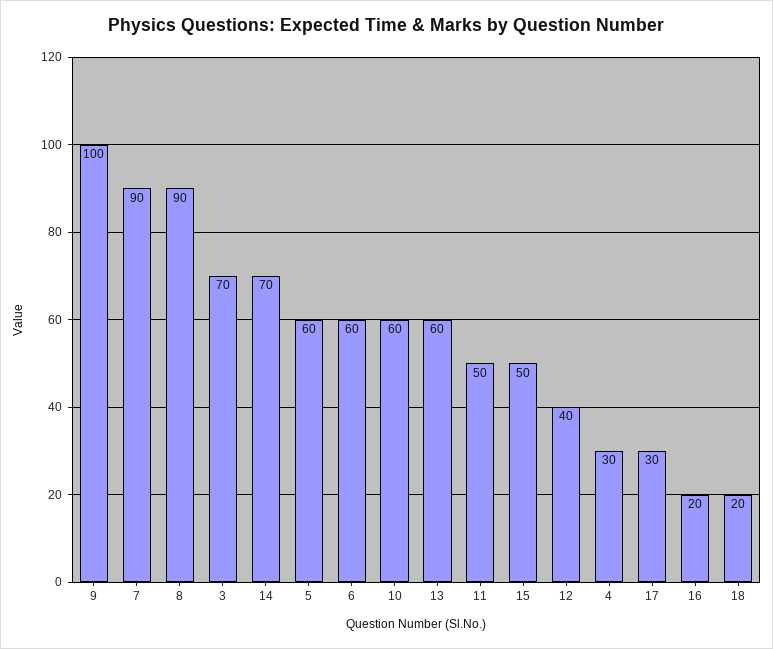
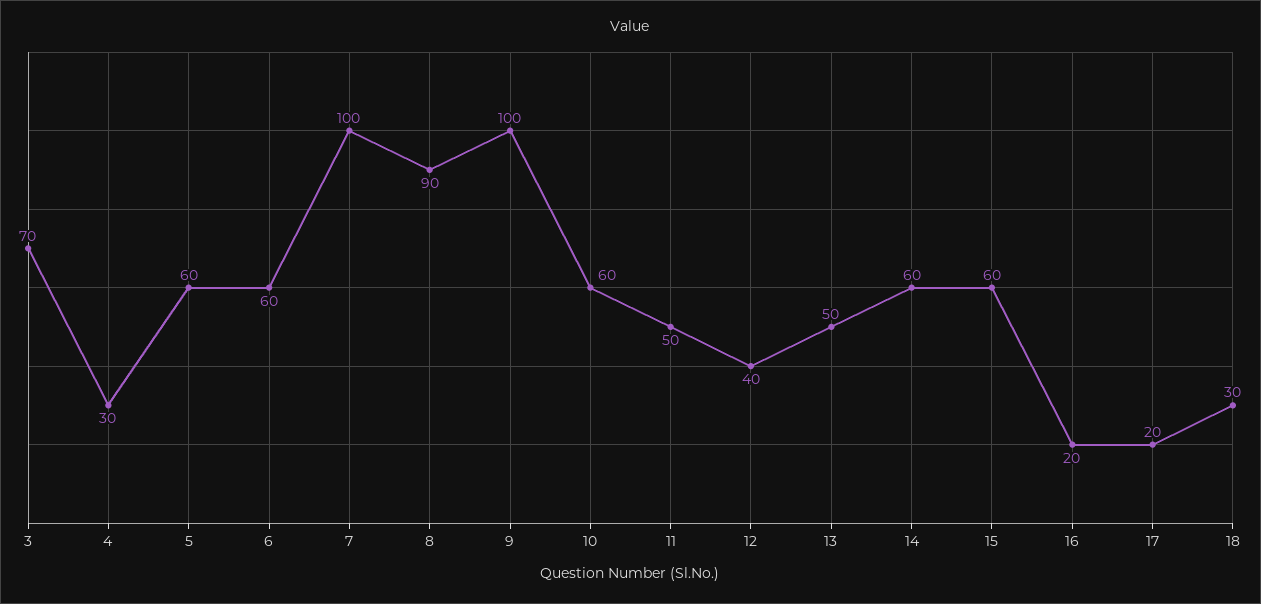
  {
    "9": 100,
-   "7": 90,
+   "7": 100,
    "8": 90,
    "3": 70,
-   "14": 70,
+   "14": 60,
    "5": 60,
    "6": 60,
    "10": 60,
-   "13": 60,
+   "13": 50,
    "11": 50,
-   "15": 50,
+   "15": 60,
    "12": 40,
    "4": 30,
-   "17": 30,
+   "17": 20,
    "16": 20,
-   "18": 20
+   "18": 30
  }

